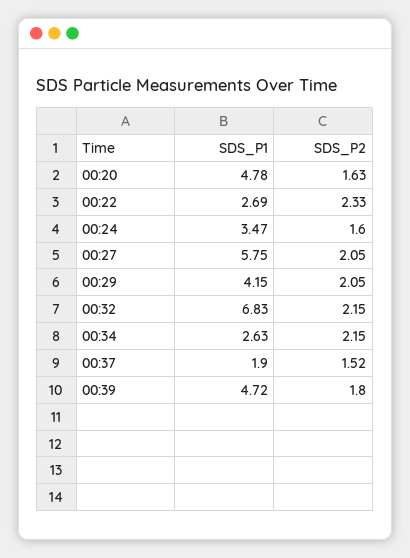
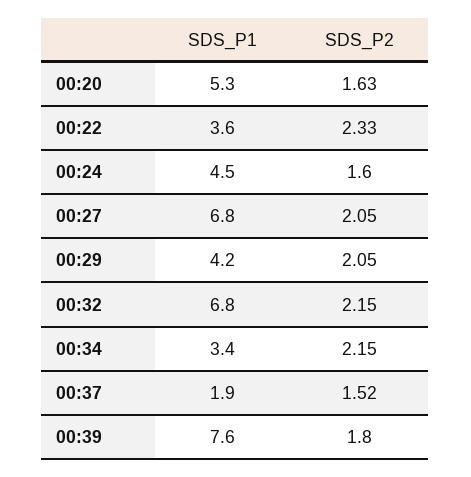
  {
    "SDS_P1": {
-     "00:20": 4.78,
+     "00:20": 5.3,
-     "00:22": 2.69,
+     "00:22": 3.6,
-     "00:24": 3.47,
+     "00:24": 4.5,
-     "00:27": 5.75,
+     "00:27": 6.8,
      "00:29": 4.15,
      "00:32": 6.83,
-     "00:34": 2.63,
+     "00:34": 3.4,
      "00:37": 1.9,
-     "00:39": 4.72
+     "00:39": 7.6
    },
    "SDS_P2": {
      "00:20": 1.63,
      "00:22": 2.33,
      "00:24": 1.6,
      "00:27": 2.05,
      "00:29": 2.05,
      "00:32": 2.15,
      "00:34": 2.15,
      "00:37": 1.52,
      "00:39": 1.8
    }
  }

